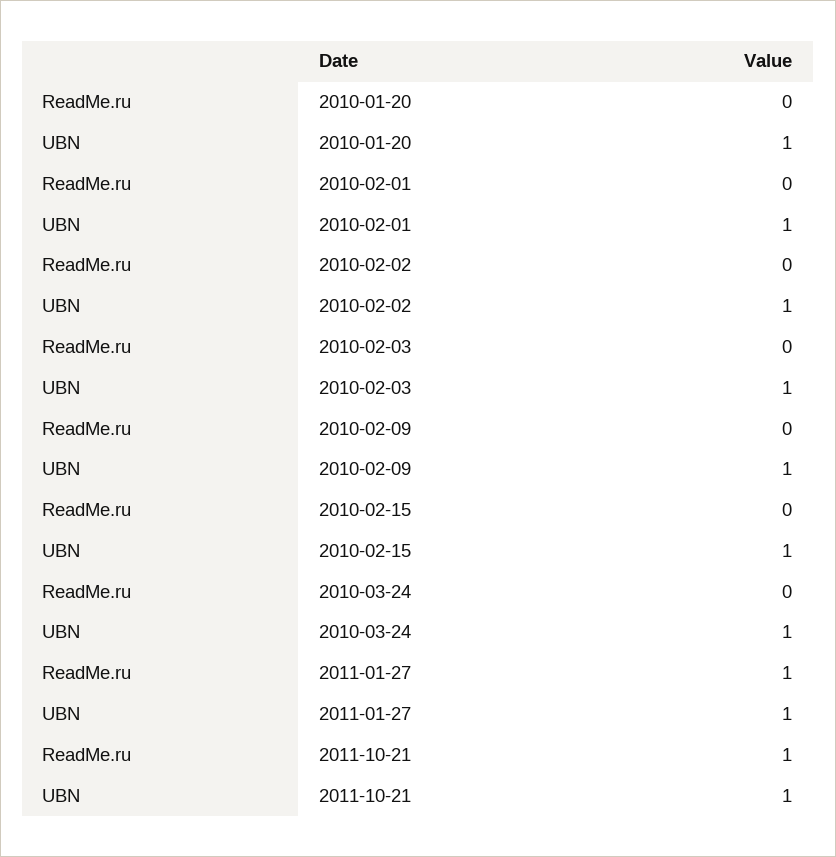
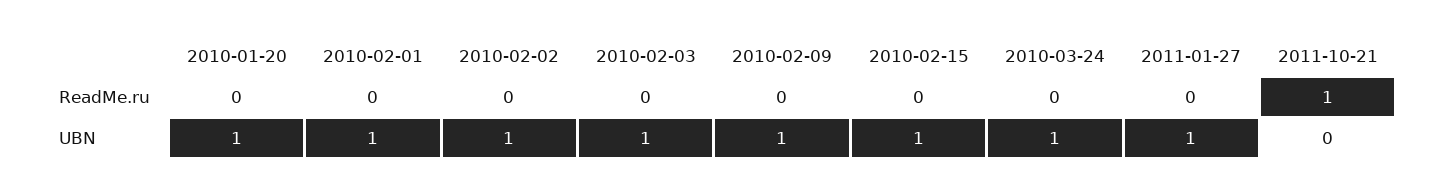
  {
    "ReadMe.ru": {
      "2010-01-20": 0,
      "2010-02-01": 0,
      "2010-02-02": 0,
      "2010-02-03": 0,
      "2010-02-09": 0,
      "2010-02-15": 0,
      "2010-03-24": 0,
-     "2011-01-27": 1,
+     "2011-01-27": 0,
      "2011-10-21": 1
    },
    "UBN": {
      "2010-01-20": 1,
      "2010-02-01": 1,
      "2010-02-02": 1,
      "2010-02-03": 1,
      "2010-02-09": 1,
      "2010-02-15": 1,
      "2010-03-24": 1,
      "2011-01-27": 1,
-     "2011-10-21": 1
+     "2011-10-21": 0
    }
  }

